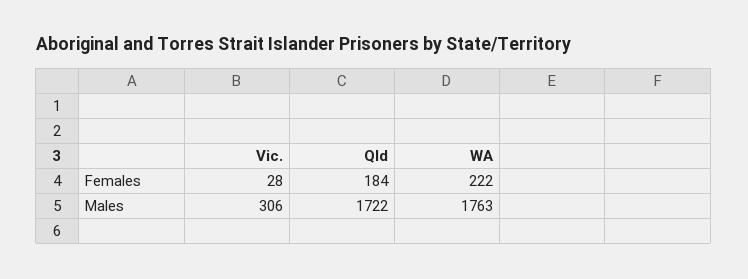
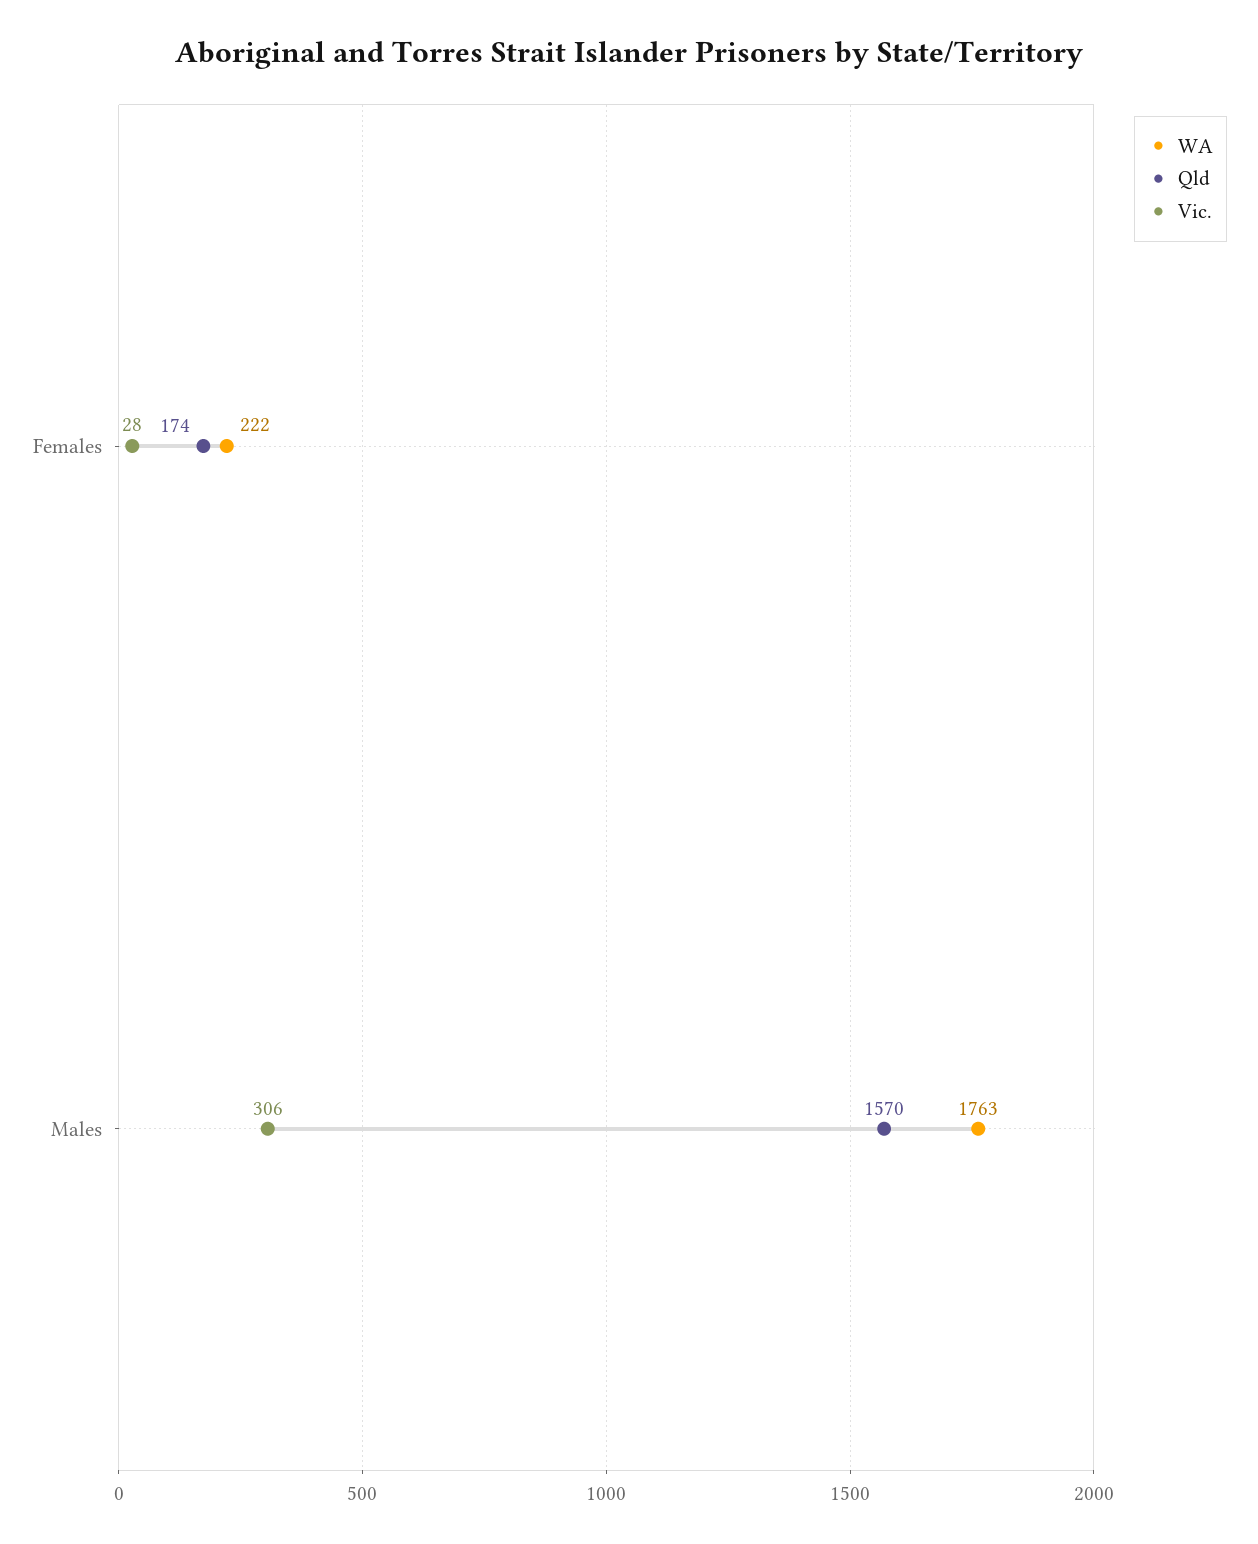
  {
    "Vic.": {
      "Females": 28,
      "Males": 306
    },
    "Qld": {
-     "Females": 184,
+     "Females": 174,
-     "Males": 1722
+     "Males": 1570
    },
    "WA": {
      "Females": 222,
      "Males": 1763
    }
  }

